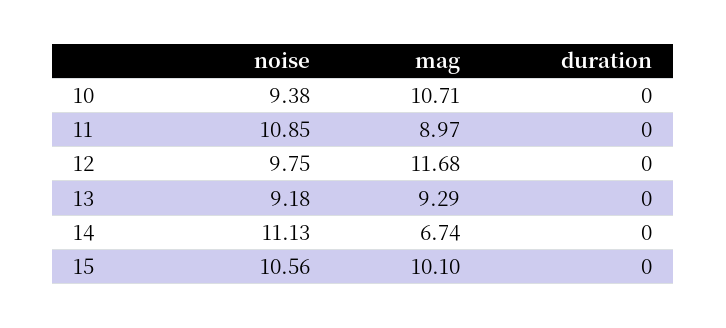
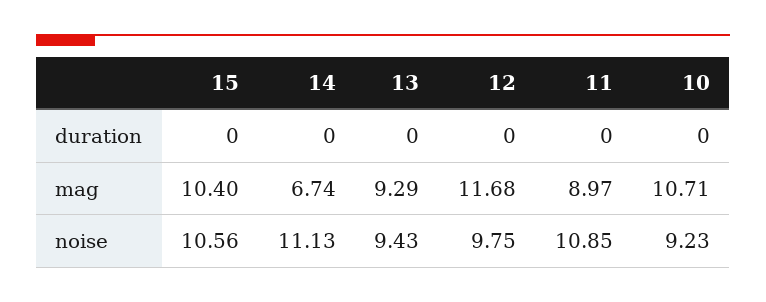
  {
    "noise": {
-     "10": 9.38,
+     "10": 9.23,
      "11": 10.85,
      "12": 9.75,
-     "13": 9.18,
+     "13": 9.43,
      "14": 11.13,
      "15": 10.56
    },
    "mag": {
      "10": 10.71,
      "11": 8.97,
      "12": 11.68,
      "13": 9.29,
      "14": 6.74,
-     "15": 10.1
+     "15": 10.4
    },
    "duration": {
      "10": 0,
      "11": 0,
      "12": 0,
      "13": 0,
      "14": 0,
      "15": 0
    }
  }

